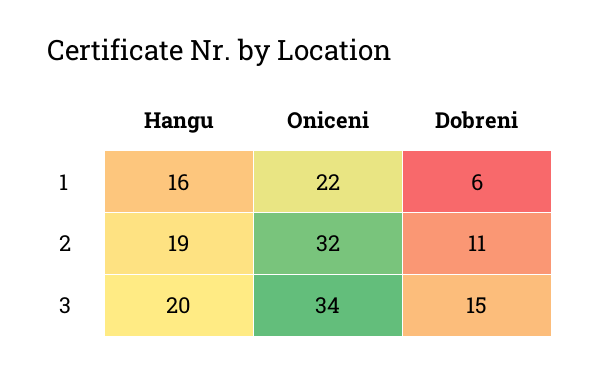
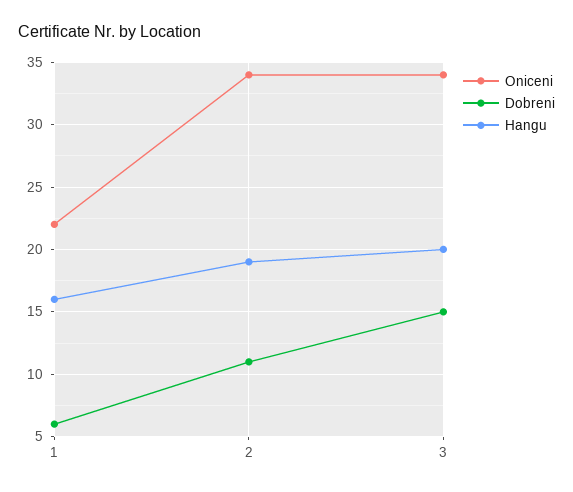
  {
    "Hangu": {
      "1": 16,
      "2": 19,
      "3": 20
    },
    "Oniceni": {
      "1": 22,
-     "2": 32,
+     "2": 34,
      "3": 34
    },
    "Dobreni": {
      "1": 6,
      "2": 11,
      "3": 15
    }
  }

